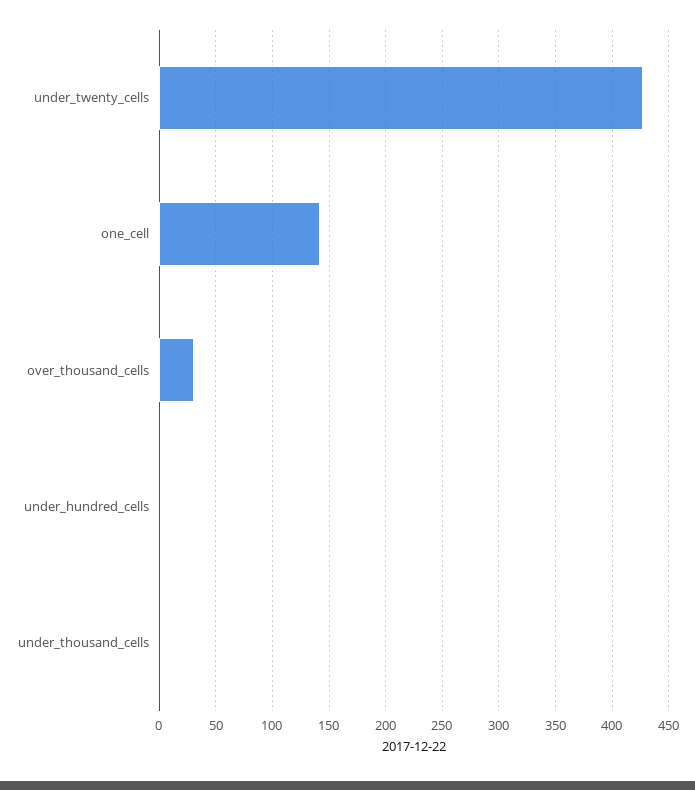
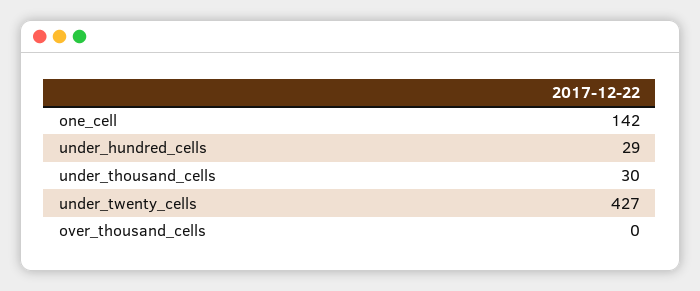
  {
    "under_twenty_cells": 427,
    "one_cell": 142,
-   "over_thousand_cells": 30,
+   "over_thousand_cells": 0,
-   "under_hundred_cells": 0,
+   "under_hundred_cells": 29,
-   "under_thousand_cells": 0
+   "under_thousand_cells": 30
  }

